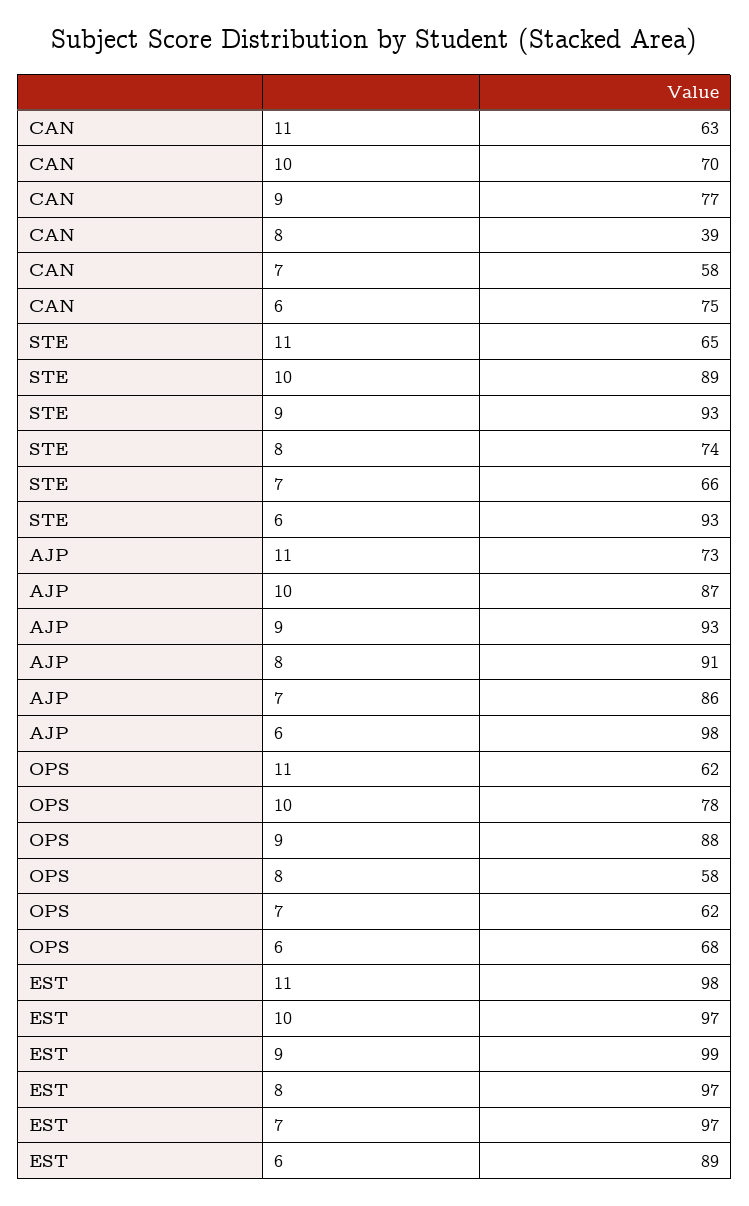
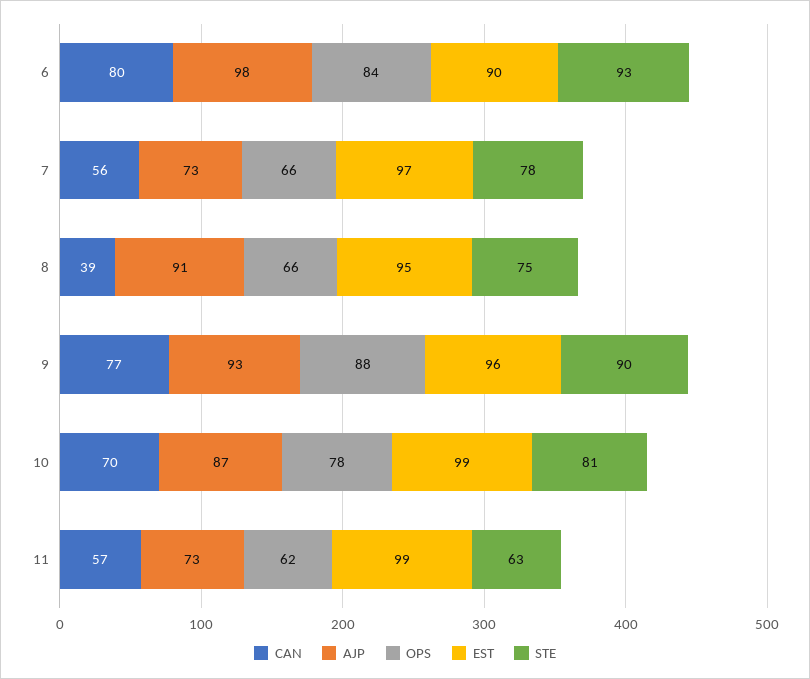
  {
    "CAN": {
-     "11": 63,
+     "11": 57,
      "10": 70,
      "9": 77,
      "8": 39,
-     "7": 58,
+     "7": 56,
-     "6": 75
+     "6": 80
    },
    "STE": {
-     "11": 65,
+     "11": 63,
-     "10": 89,
+     "10": 81,
-     "9": 93,
+     "9": 90,
-     "8": 74,
+     "8": 75,
-     "7": 66,
+     "7": 78,
      "6": 93
    },
    "AJP": {
      "11": 73,
      "10": 87,
      "9": 93,
      "8": 91,
-     "7": 86,
+     "7": 73,
      "6": 98
    },
    "OPS": {
      "11": 62,
      "10": 78,
      "9": 88,
-     "8": 58,
+     "8": 66,
-     "7": 62,
+     "7": 66,
-     "6": 68
+     "6": 84
    },
    "EST": {
-     "11": 98,
+     "11": 99,
-     "10": 97,
+     "10": 99,
-     "9": 99,
+     "9": 96,
-     "8": 97,
+     "8": 95,
      "7": 97,
-     "6": 89
+     "6": 90
    }
  }

